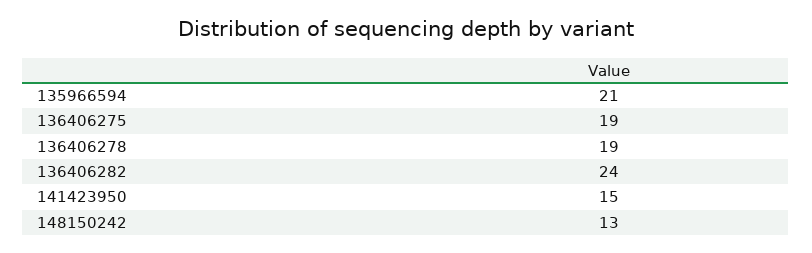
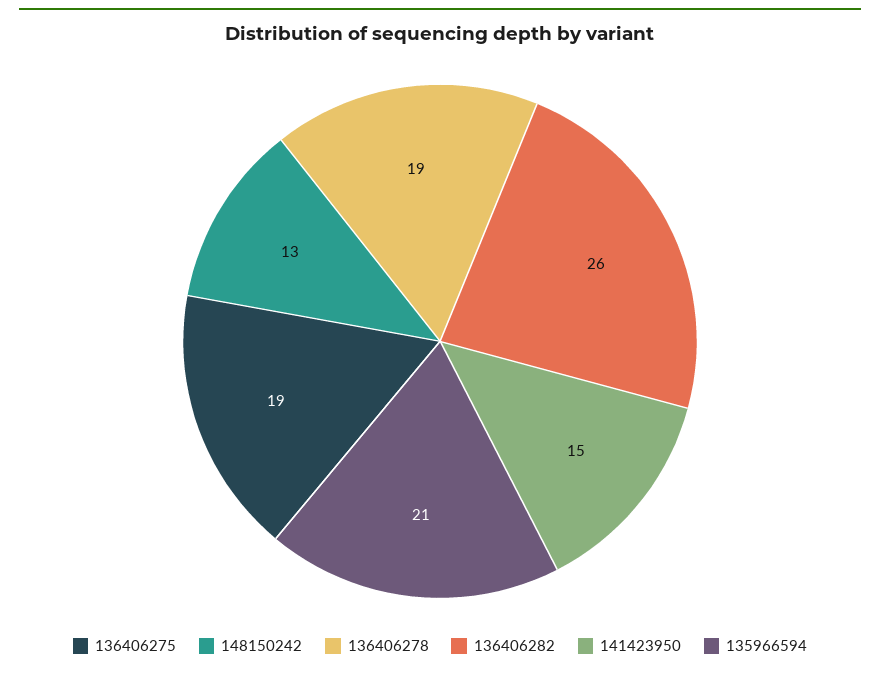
  {
    "135966594": 21,
    "136406275": 19,
    "136406278": 19,
-   "136406282": 24,
+   "136406282": 26,
    "141423950": 15,
    "148150242": 13
  }

